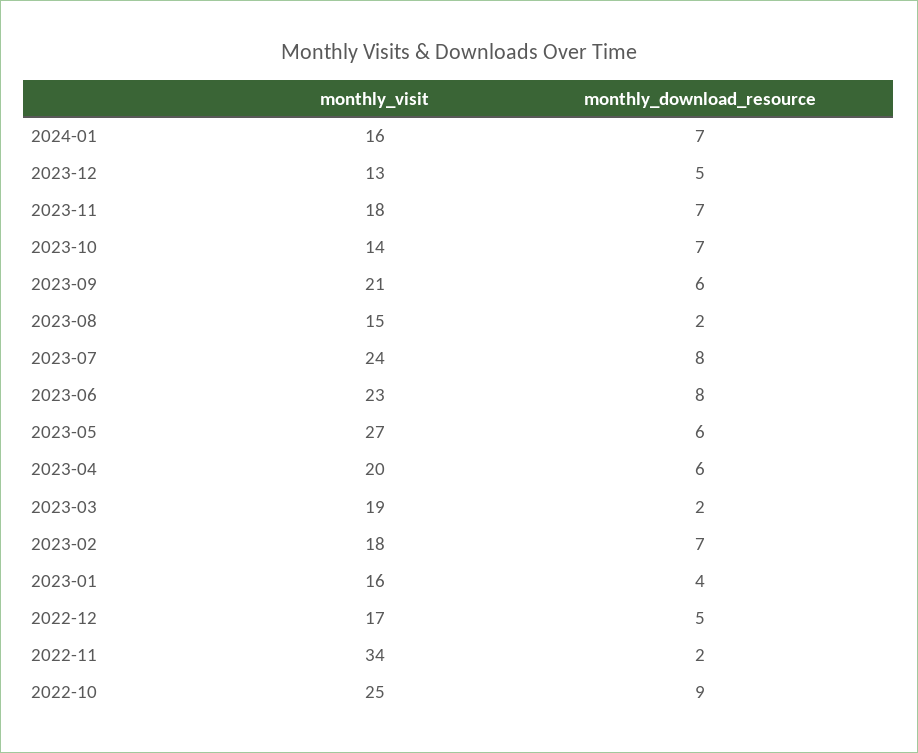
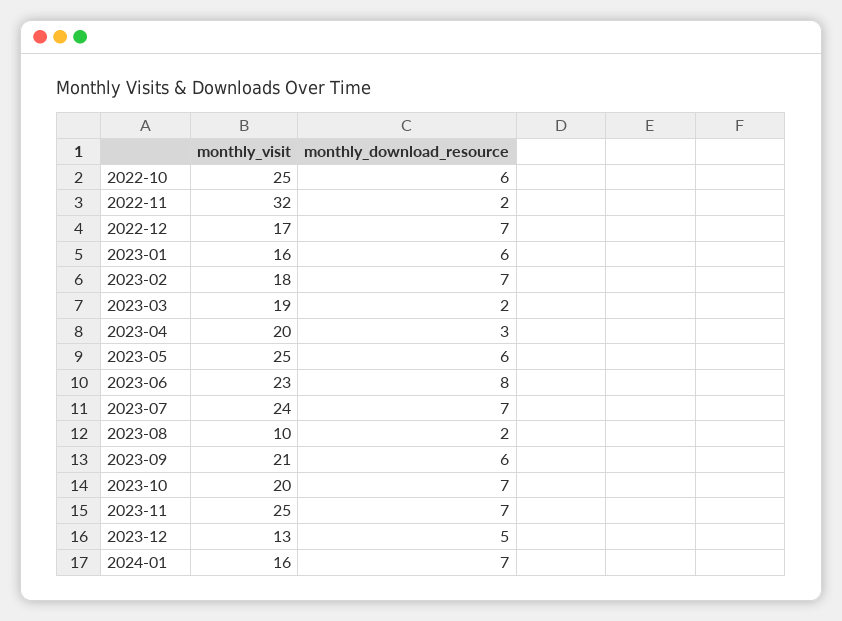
  {
    "monthly_visit": {
      "2024-01": 16,
      "2023-12": 13,
-     "2023-11": 18,
+     "2023-11": 25,
-     "2023-10": 14,
+     "2023-10": 20,
      "2023-09": 21,
-     "2023-08": 15,
+     "2023-08": 10,
      "2023-07": 24,
      "2023-06": 23,
-     "2023-05": 27,
+     "2023-05": 25,
      "2023-04": 20,
      "2023-03": 19,
      "2023-02": 18,
      "2023-01": 16,
      "2022-12": 17,
-     "2022-11": 34,
+     "2022-11": 32,
      "2022-10": 25
    },
    "monthly_download_resource": {
      "2024-01": 7,
      "2023-12": 5,
      "2023-11": 7,
      "2023-10": 7,
      "2023-09": 6,
      "2023-08": 2,
-     "2023-07": 8,
+     "2023-07": 7,
      "2023-06": 8,
      "2023-05": 6,
-     "2023-04": 6,
+     "2023-04": 3,
      "2023-03": 2,
      "2023-02": 7,
-     "2023-01": 4,
+     "2023-01": 6,
-     "2022-12": 5,
+     "2022-12": 7,
      "2022-11": 2,
-     "2022-10": 9
+     "2022-10": 6
    }
  }

